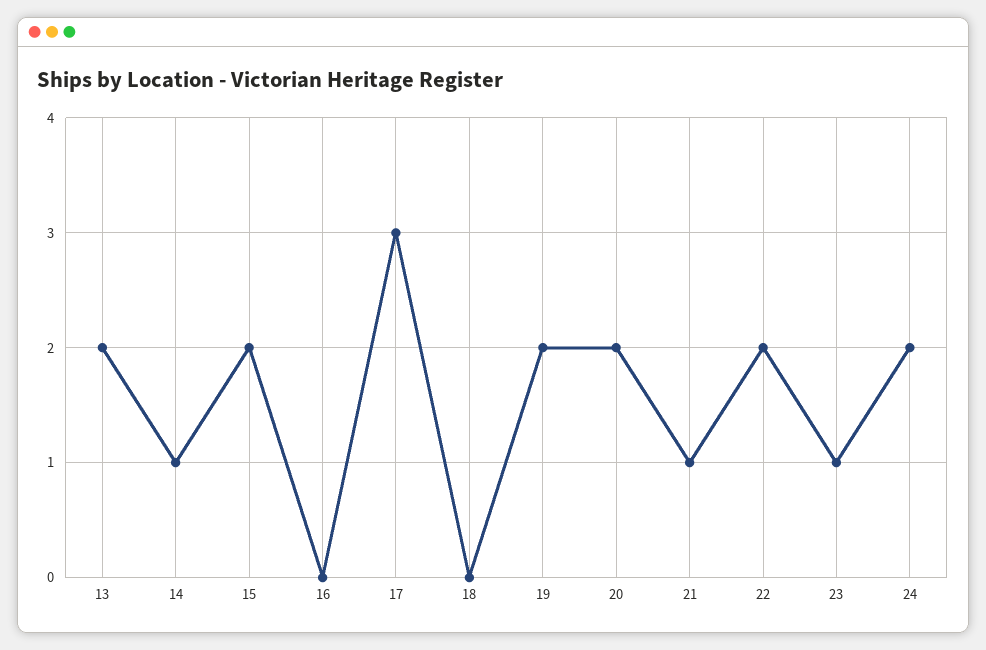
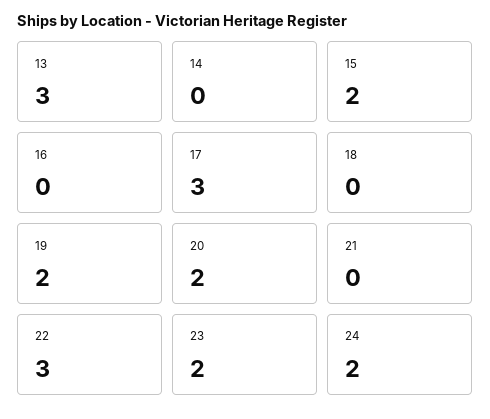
  {
-   "13": 2,
+   "13": 3,
-   "14": 1,
+   "14": 0,
    "15": 2,
    "16": 0,
    "17": 3,
    "18": 0,
    "19": 2,
    "20": 2,
-   "21": 1,
+   "21": 0,
-   "22": 2,
+   "22": 3,
-   "23": 1,
+   "23": 2,
    "24": 2
  }

